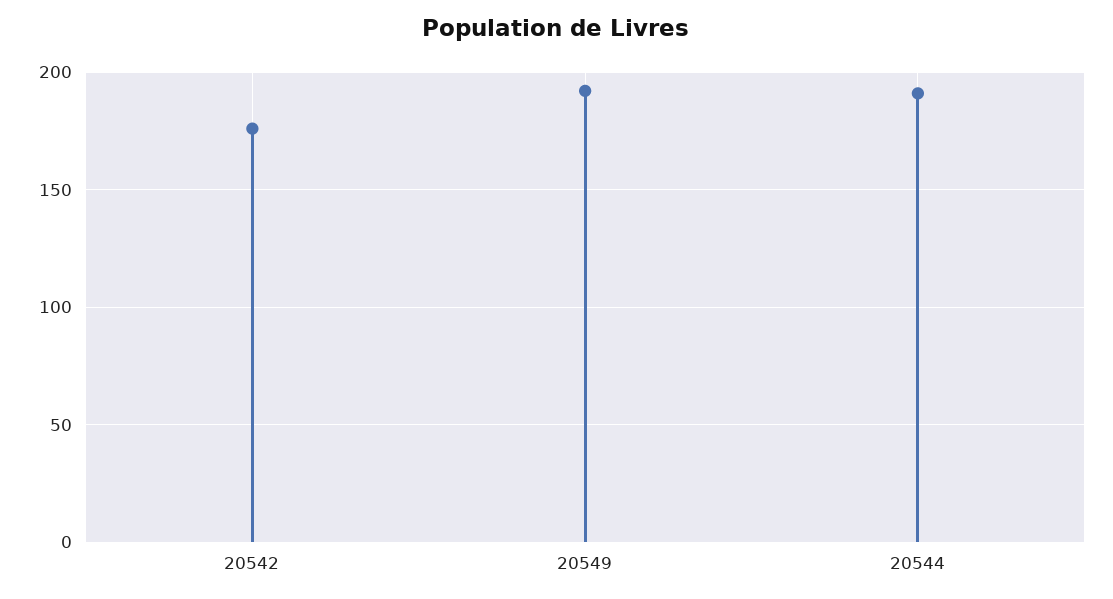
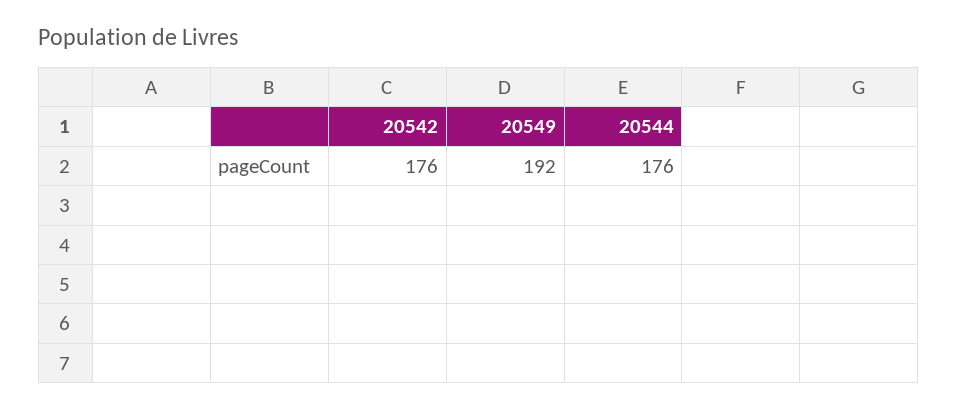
  {
    "20542": 176,
    "20549": 192,
-   "20544": 190
+   "20544": 176
  }

